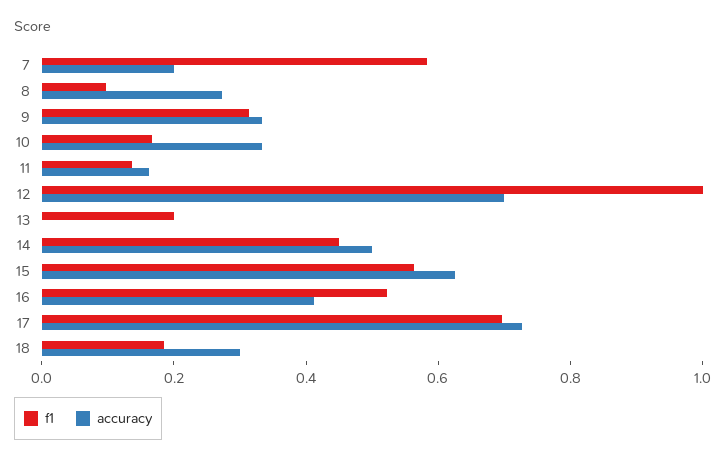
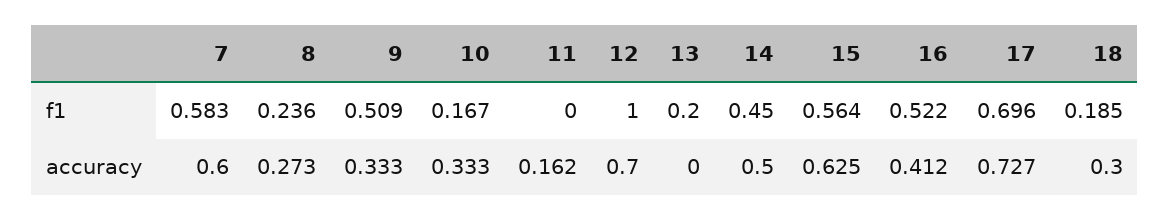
  {
    "f1": {
      "7": 0.583,
-     "8": 0.1,
+     "8": 0.236,
-     "9": 0.3,
+     "9": 0.509,
      "10": 0.167,
-     "11": 0.15,
+     "11": 0,
      "12": 1,
      "13": 0.2,
      "14": 0.45,
      "15": 0.564,
      "16": 0.522,
      "17": 0.696,
      "18": 0.185
    },
    "accuracy": {
-     "7": 0.2,
+     "7": 0.6,
      "8": 0.273,
      "9": 0.333,
      "10": 0.333,
      "11": 0.162,
      "12": 0.7,
      "13": 0,
      "14": 0.5,
      "15": 0.625,
      "16": 0.412,
      "17": 0.727,
      "18": 0.3
    }
  }

